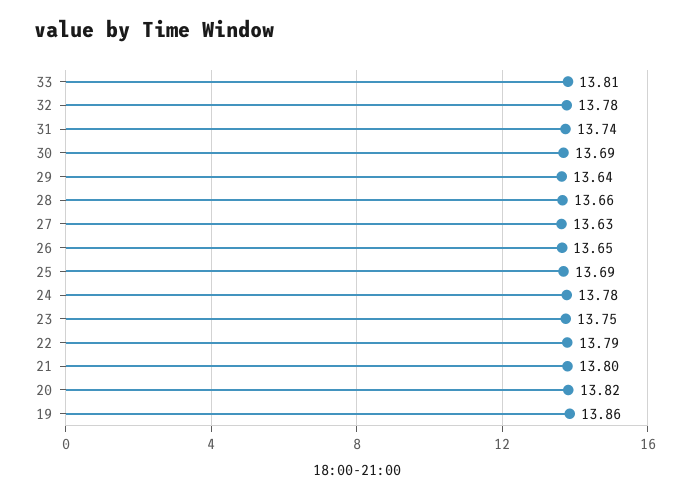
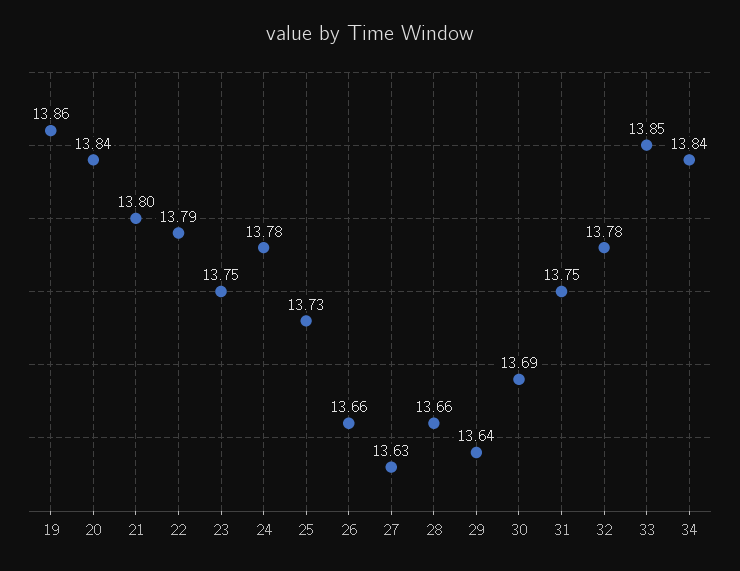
  {
-   "33": 13.81,
+   "33": 13.85,
    "32": 13.78,
-   "31": 13.74,
+   "31": 13.75,
    "30": 13.69,
    "29": 13.64,
    "28": 13.66,
    "27": 13.63,
-   "26": 13.65,
+   "26": 13.66,
-   "25": 13.69,
+   "25": 13.73,
    "24": 13.78,
    "23": 13.75,
    "22": 13.79,
    "21": 13.8,
-   "20": 13.82,
+   "20": 13.84,
-   "19": 13.86
+   "19": 13.86,
+   "34": 13.84
  }

